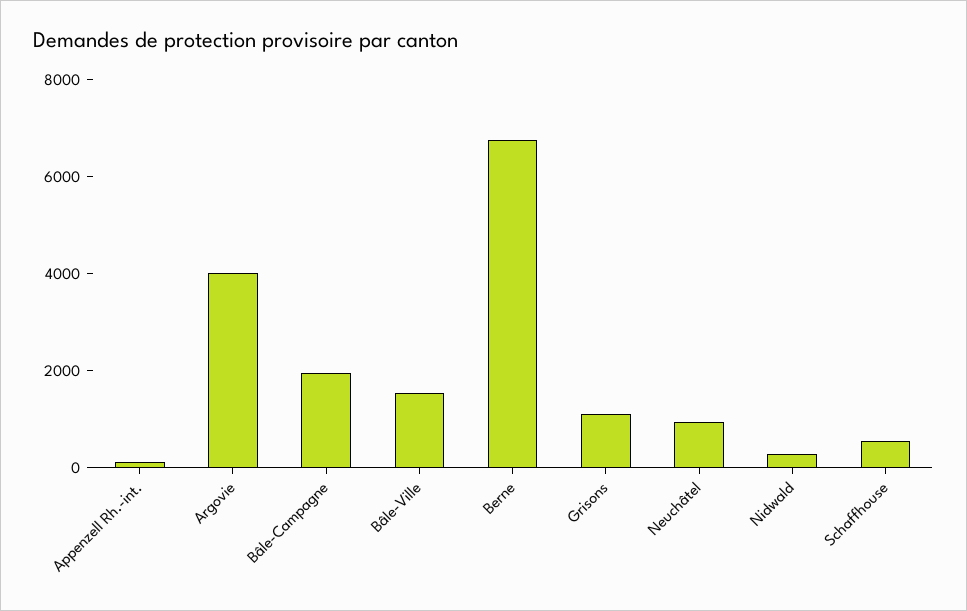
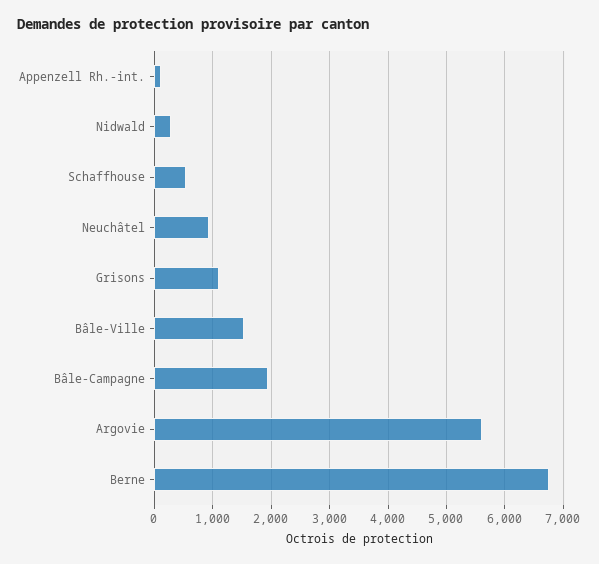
  {
    "Appenzell Rh.-int.": 200,
-   "Argovie": 4000,
+   "Argovie": 5600,
    "Bâle-Campagne": 2000,
    "Bâle-Ville": 1600,
    "Berne": 6800,
    "Grisons": 1200,
    "Neuchâtel": 1000,
    "Nidwald": 200,
    "Schaffhouse": 600
  }

